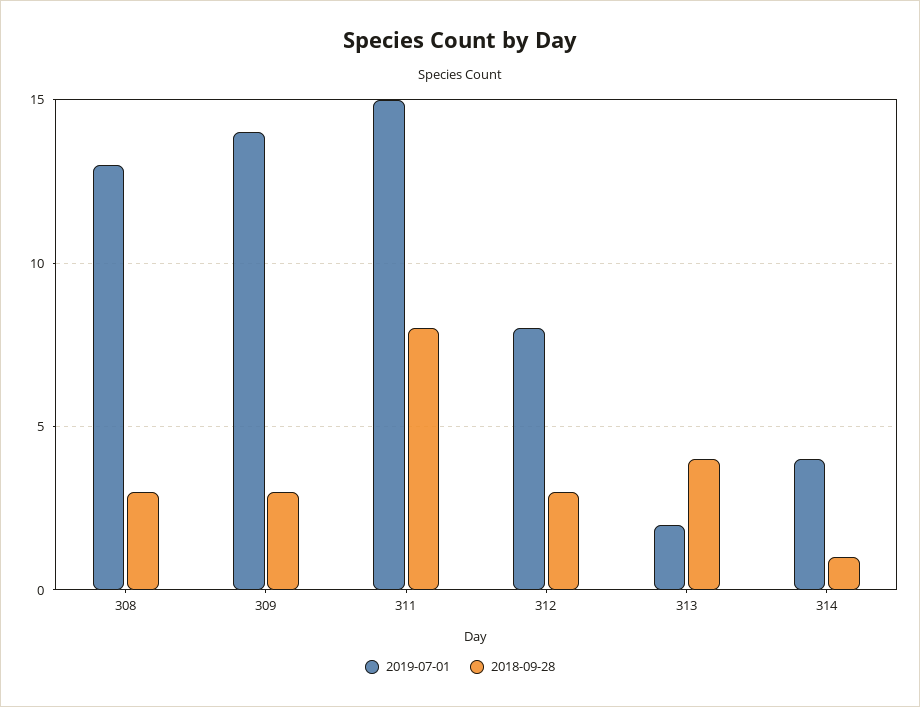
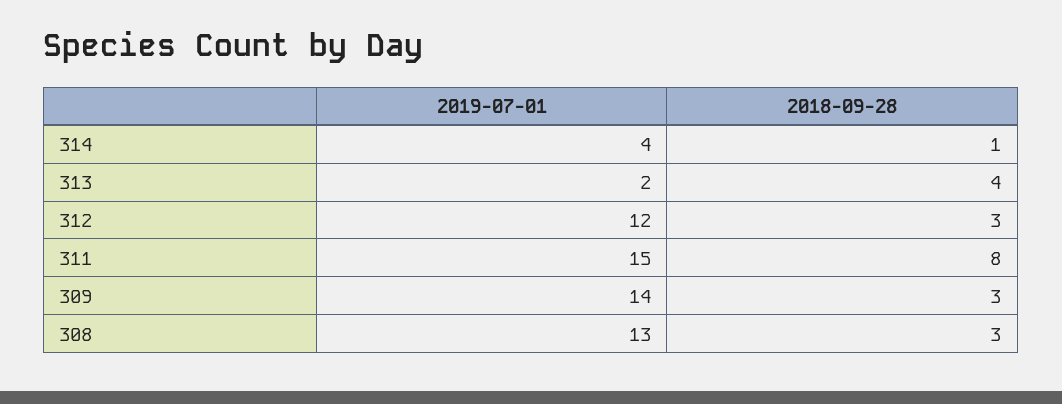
  {
    "2019-07-01": {
      "308": 13,
      "309": 14,
      "311": 15,
-     "312": 8,
+     "312": 12,
      "313": 2,
      "314": 4
    },
    "2018-09-28": {
      "308": 3,
      "309": 3,
      "311": 8,
      "312": 3,
      "313": 4,
      "314": 1
    }
  }

